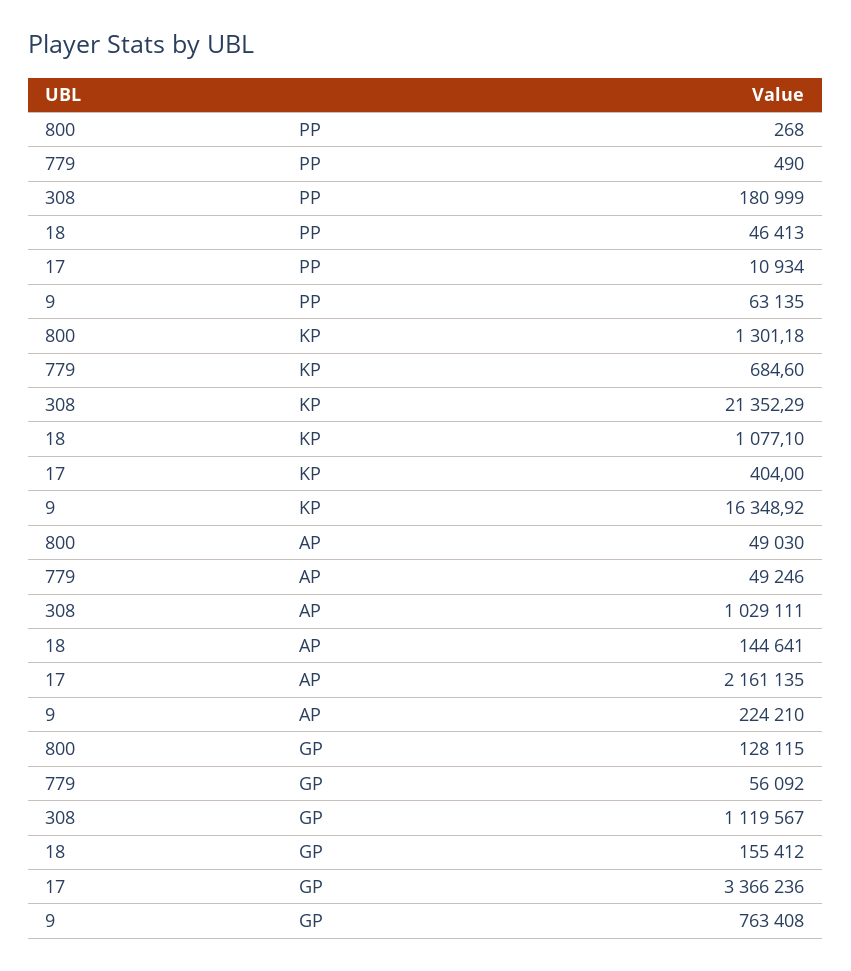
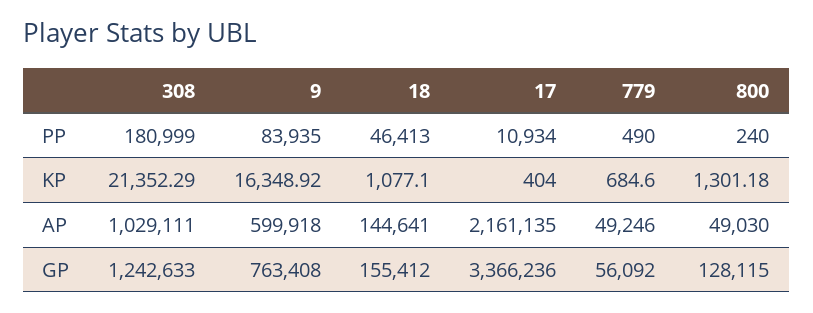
  {
    "800": {
-     "PP": 268,
+     "PP": 240,
      "KP": 1301.18,
      "AP": 49030,
      "GP": 128115
    },
    "779": {
      "PP": 490,
      "KP": 684.6,
      "AP": 49246,
      "GP": 56092
    },
    "308": {
      "PP": 180999,
      "KP": 21352.29,
      "AP": 1029111,
-     "GP": 1119567
+     "GP": 1242633
    },
    "18": {
      "PP": 46413,
      "KP": 1077.1,
      "AP": 144641,
      "GP": 155412
    },
    "17": {
      "PP": 10934,
      "KP": 404,
      "AP": 2161135,
      "GP": 3366236
    },
    "9": {
-     "PP": 63135,
+     "PP": 83935,
      "KP": 16348.92,
-     "AP": 224210,
+     "AP": 599918,
      "GP": 763408
    }
  }

